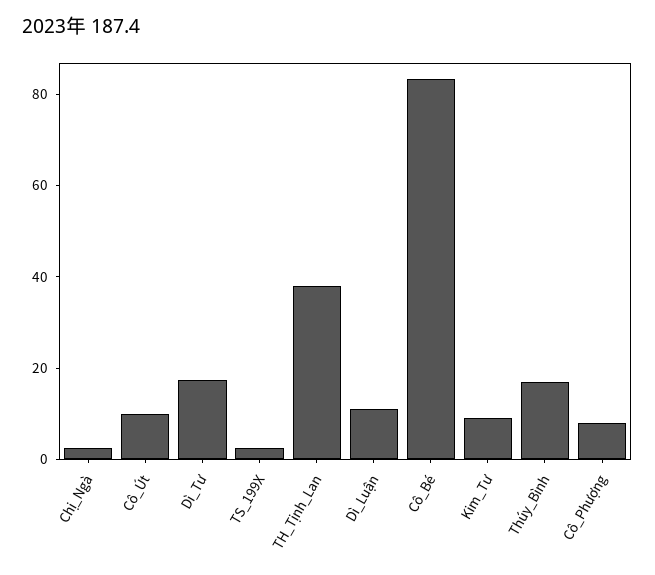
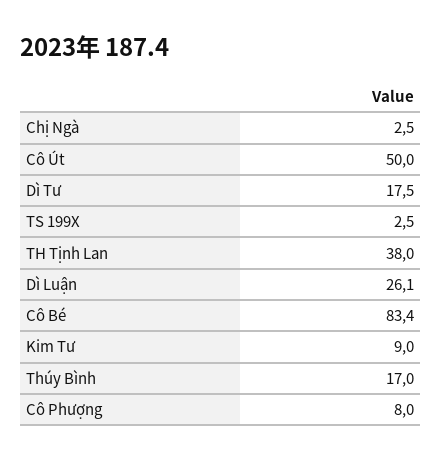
  {
    "Chị_Ngà": 2.5,
-   "Cô_Út": 10,
+   "Cô_Út": 50,
    "Dì_Tư": 17.5,
    "TS_199X": 2.5,
    "TH_Tịnh_Lan": 38,
-   "Dì_Luận": 10,
+   "Dì_Luận": 26.1,
    "Cô_Bé": 83.4,
    "Kim_Tư": 9,
    "Thúy_Bình": 17,
    "Cô_Phượng": 8
  }

